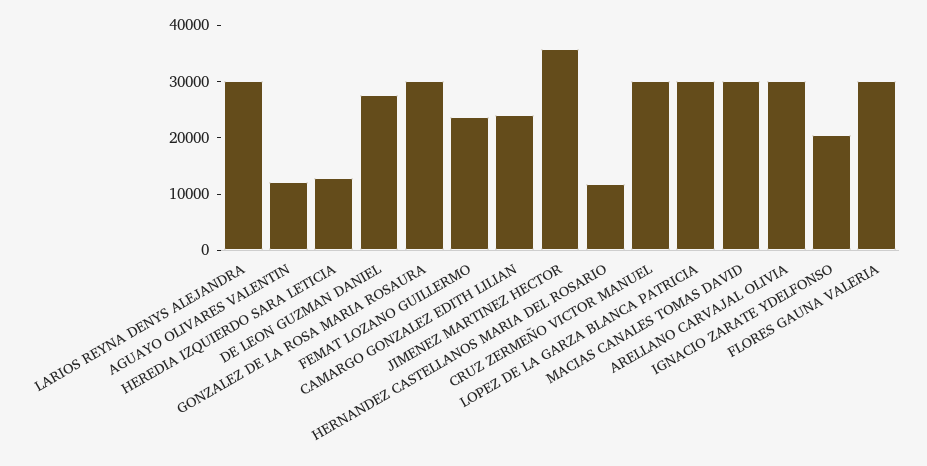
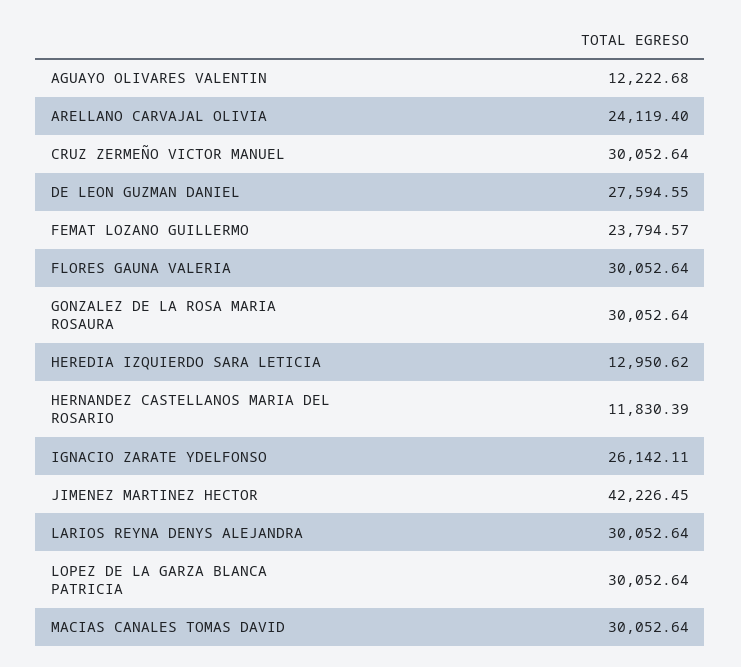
  {
    "LARIOS REYNA DENYS ALEJANDRA": 30052.64,
    "AGUAYO OLIVARES VALENTIN": 12222.68,
    "HEREDIA IZQUIERDO SARA LETICIA": 12950.62,
    "DE LEON GUZMAN DANIEL": 27594.55,
    "GONZALEZ DE LA ROSA MARIA ROSAURA": 30052.64,
    "FEMAT LOZANO GUILLERMO": 23794.57,
-   "CAMARGO GONZALEZ EDITH LILIAN": 24000,
-   "JIMENEZ MARTINEZ HECTOR": 36000,
+   "JIMENEZ MARTINEZ HECTOR": 42226.45,
    "HERNANDEZ CASTELLANOS MARIA DEL ROSARIO": 11830.39,
    "CRUZ ZERMEÑO VICTOR MANUEL": 30052.64,
    "LOPEZ DE LA GARZA BLANCA PATRICIA": 30052.64,
    "MACIAS CANALES TOMAS DAVID": 30052.64,
-   "ARELLANO CARVAJAL OLIVIA": 30000,
+   "ARELLANO CARVAJAL OLIVIA": 24119.4,
-   "IGNACIO ZARATE YDELFONSO": 20000,
+   "IGNACIO ZARATE YDELFONSO": 26142.11,
    "FLORES GAUNA VALERIA": 30052.64
  }

